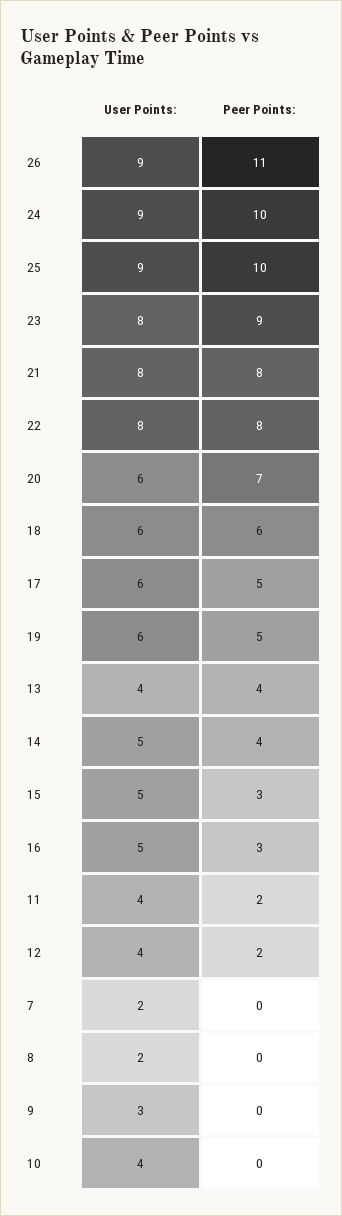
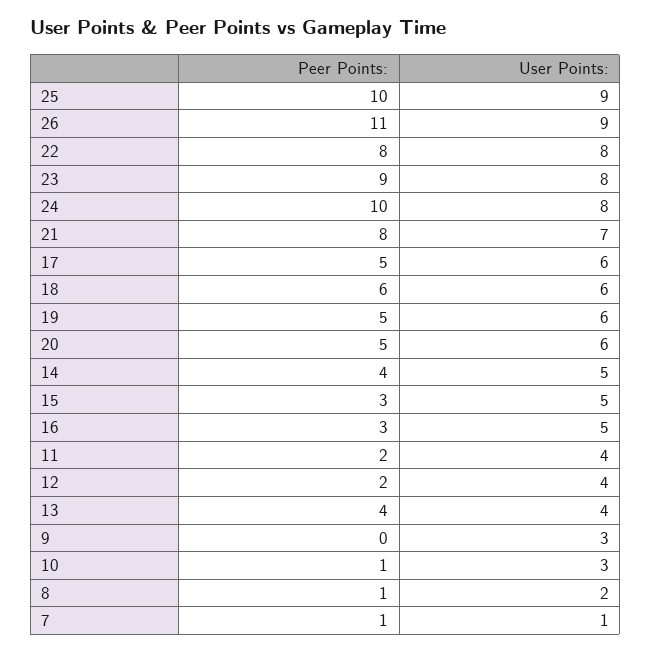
  {
    "User Points:": {
      "26": 9,
-     "24": 9,
+     "24": 8,
      "25": 9,
      "23": 8,
-     "21": 8,
+     "21": 7,
      "22": 8,
      "20": 6,
      "18": 6,
      "17": 6,
      "19": 6,
      "13": 4,
      "14": 5,
      "15": 5,
      "16": 5,
      "11": 4,
      "12": 4,
-     "7": 2,
+     "7": 1,
      "8": 2,
      "9": 3,
-     "10": 4
+     "10": 3
    },
    "Peer Points:": {
      "26": 11,
      "24": 10,
      "25": 10,
      "23": 9,
      "21": 8,
      "22": 8,
-     "20": 7,
+     "20": 5,
      "18": 6,
      "17": 5,
      "19": 5,
      "13": 4,
      "14": 4,
      "15": 3,
      "16": 3,
      "11": 2,
      "12": 2,
-     "7": 0,
+     "7": 1,
-     "8": 0,
+     "8": 1,
      "9": 0,
-     "10": 0
+     "10": 1
    }
  }

